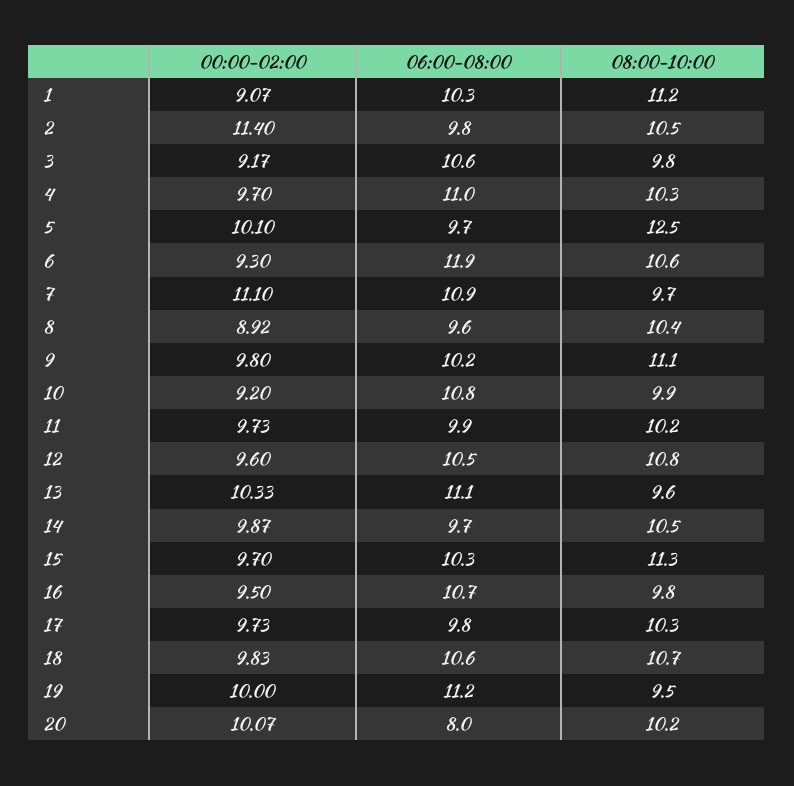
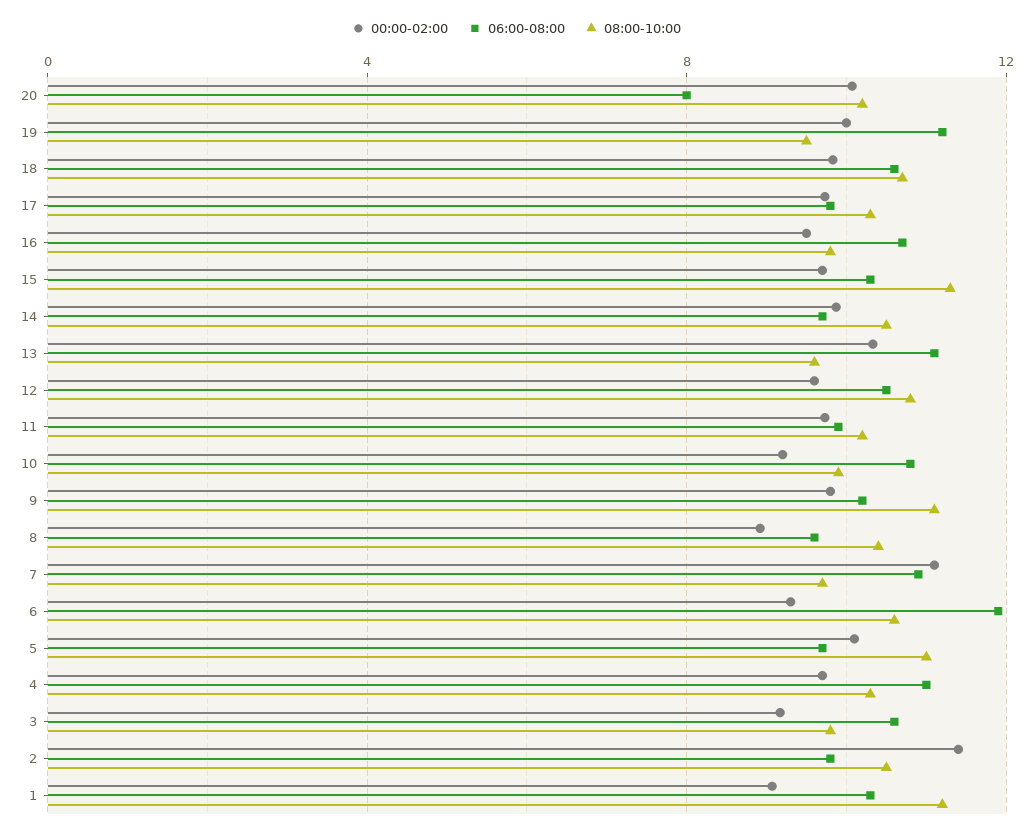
  {
    "00:00-02:00": {
      "1": 9.07,
      "2": 11.4,
      "3": 9.17,
      "4": 9.7,
      "5": 10.1,
      "6": 9.3,
      "7": 11.1,
      "8": 8.92,
      "9": 9.8,
      "10": 9.2,
      "11": 9.73,
      "12": 9.6,
      "13": 10.33,
      "14": 9.87,
      "15": 9.7,
      "16": 9.5,
      "17": 9.73,
      "18": 9.83,
      "19": 10,
      "20": 10.07
    },
    "06:00-08:00": {
      "1": 10.3,
      "2": 9.8,
      "3": 10.6,
      "4": 11,
      "5": 9.7,
      "6": 11.9,
      "7": 10.9,
      "8": 9.6,
      "9": 10.2,
      "10": 10.8,
      "11": 9.9,
      "12": 10.5,
      "13": 11.1,
      "14": 9.7,
      "15": 10.3,
      "16": 10.7,
      "17": 9.8,
      "18": 10.6,
      "19": 11.2,
      "20": 8
    },
    "08:00-10:00": {
      "1": 11.2,
      "2": 10.5,
      "3": 9.8,
      "4": 10.3,
-     "5": 12.5,
+     "5": 11,
      "6": 10.6,
      "7": 9.7,
      "8": 10.4,
      "9": 11.1,
      "10": 9.9,
      "11": 10.2,
      "12": 10.8,
      "13": 9.6,
      "14": 10.5,
      "15": 11.3,
      "16": 9.8,
      "17": 10.3,
      "18": 10.7,
      "19": 9.5,
      "20": 10.2
    }
  }

